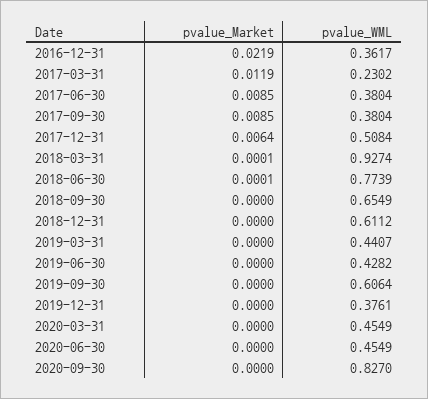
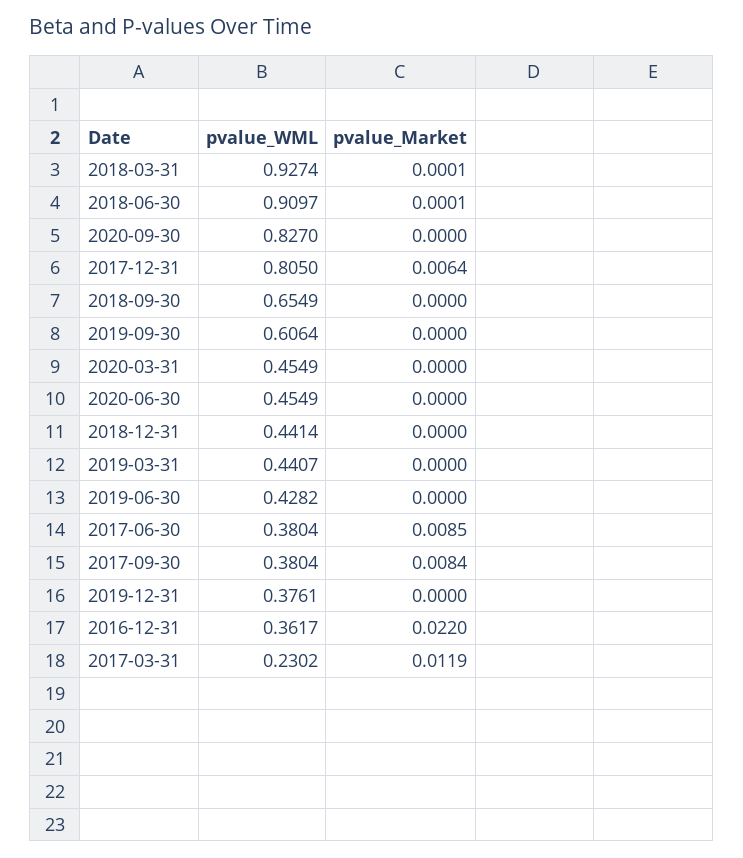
  {
    "pvalue_Market": {
-     "2016-12-31": 0.0219,
+     "2016-12-31": 0.022,
      "2017-03-31": 0.0119,
      "2017-06-30": 0.0085,
-     "2017-09-30": 0.0085,
+     "2017-09-30": 0.0084,
      "2017-12-31": 0.0064,
      "2018-03-31": 0.0001,
      "2018-06-30": 0.0001,
      "2018-09-30": 0,
      "2018-12-31": 0,
      "2019-03-31": 0,
      "2019-06-30": 0,
      "2019-09-30": 0,
      "2019-12-31": 0,
      "2020-03-31": 0,
      "2020-06-30": 0,
      "2020-09-30": 0
    },
    "pvalue_WML": {
      "2016-12-31": 0.3617,
      "2017-03-31": 0.2302,
      "2017-06-30": 0.3804,
      "2017-09-30": 0.3804,
-     "2017-12-31": 0.5084,
+     "2017-12-31": 0.805,
      "2018-03-31": 0.9274,
-     "2018-06-30": 0.7739,
+     "2018-06-30": 0.9097,
      "2018-09-30": 0.6549,
-     "2018-12-31": 0.6112,
+     "2018-12-31": 0.4414,
      "2019-03-31": 0.4407,
      "2019-06-30": 0.4282,
      "2019-09-30": 0.6064,
      "2019-12-31": 0.3761,
      "2020-03-31": 0.4549,
      "2020-06-30": 0.4549,
      "2020-09-30": 0.827
    }
  }

